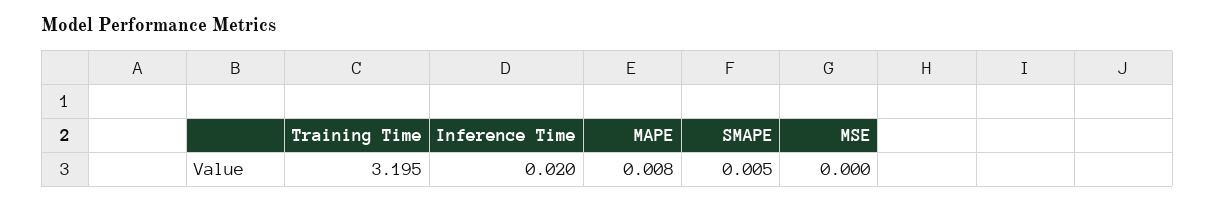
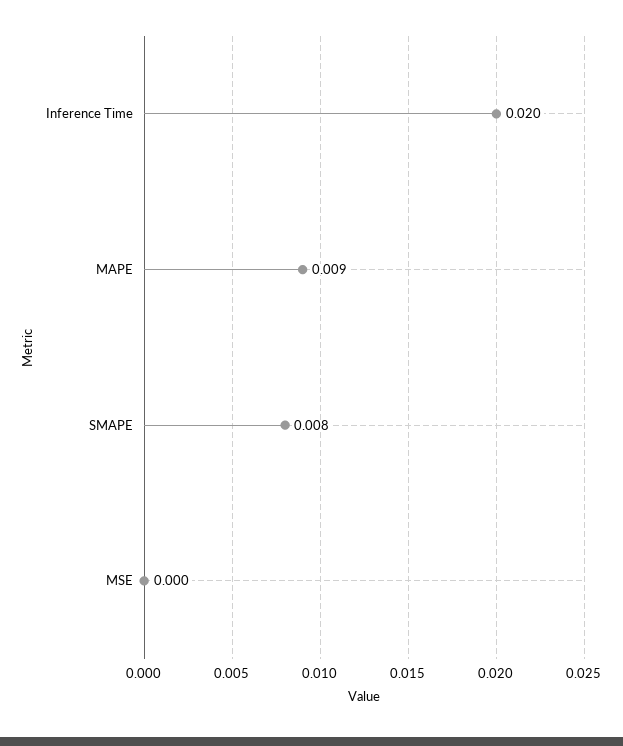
  {
-   "Training Time": 3.195,
    "Inference Time": 0.02,
-   "MAPE": 0.008,
+   "MAPE": 0.009,
-   "SMAPE": 0.005,
+   "SMAPE": 0.008,
    "MSE": 0
  }

